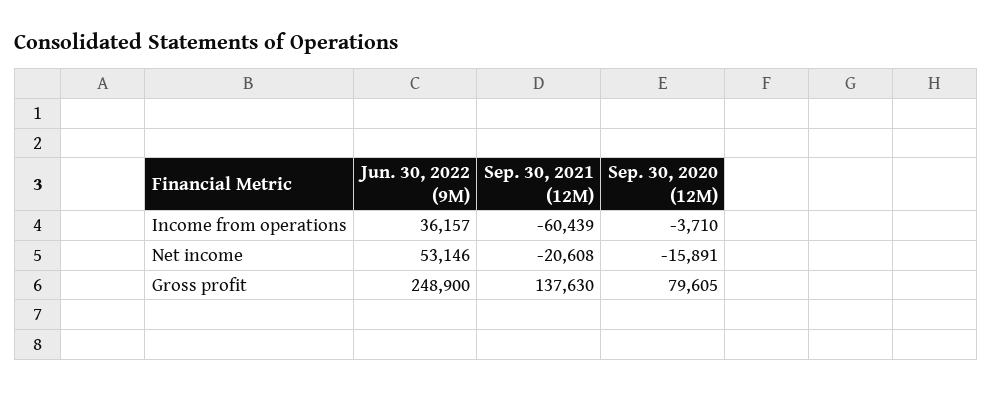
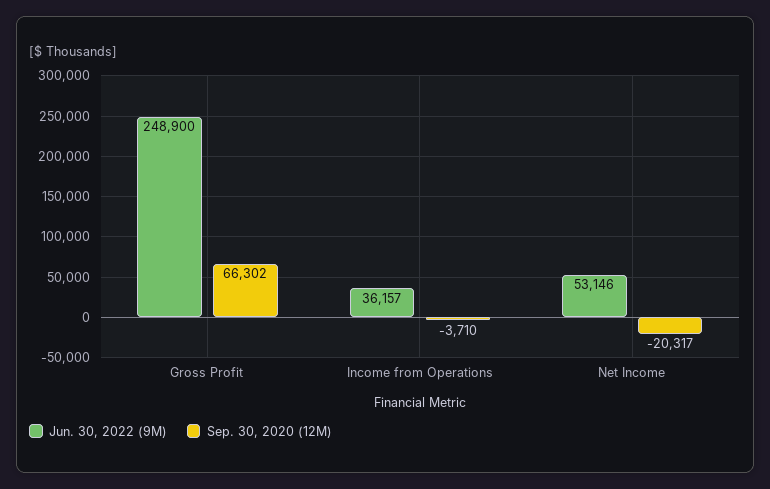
  {
    "Jun. 30, 2022 (9M)": {
      "Income from operations": 36157,
      "Net income": 53146,
      "Gross profit": 248900
    },
-   "Sep. 30, 2021 (12M)": {
-     "Income from operations": -60439,
-     "Net income": -20608,
-     "Gross profit": 137630
-   },
    "Sep. 30, 2020 (12M)": {
      "Income from operations": -3710,
-     "Net income": -15891,
+     "Net income": -20317,
-     "Gross profit": 79605
+     "Gross profit": 66302
    }
  }

